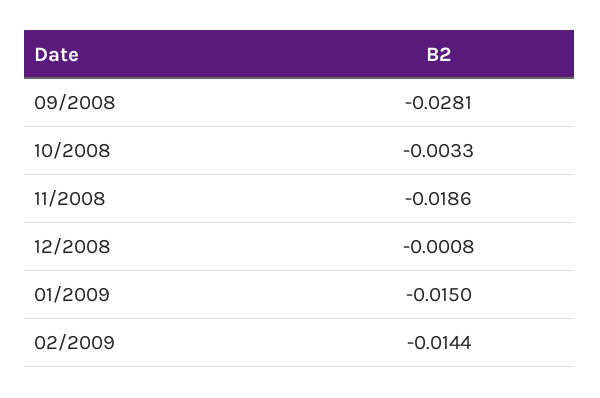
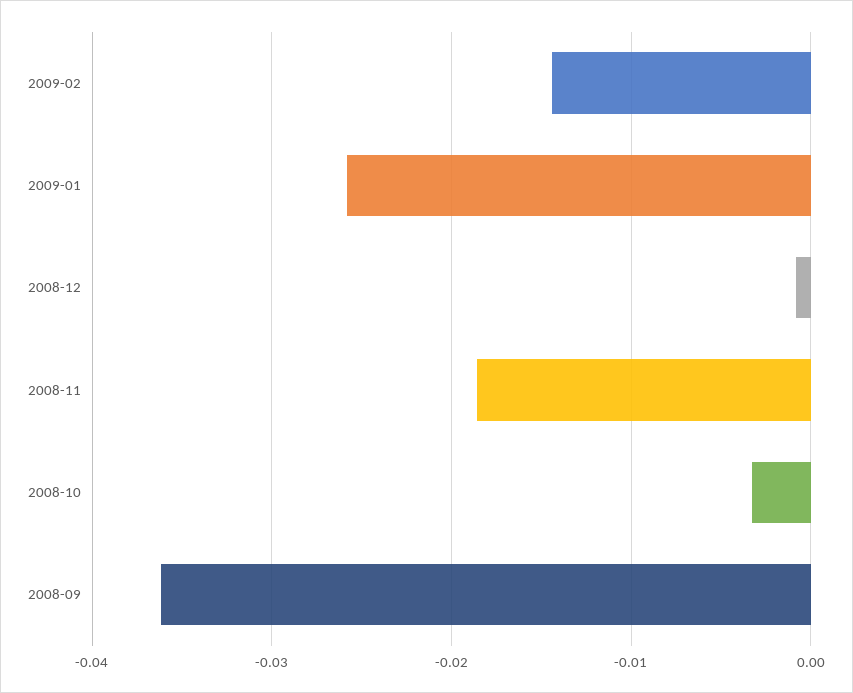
  {
-   "09/2008": -0.0281,
+   "09/2008": -0.036,
    "10/2008": -0.0033,
    "11/2008": -0.0186,
    "12/2008": -0.0008,
-   "01/2009": -0.015,
+   "01/2009": -0.026,
    "02/2009": -0.0144
  }

